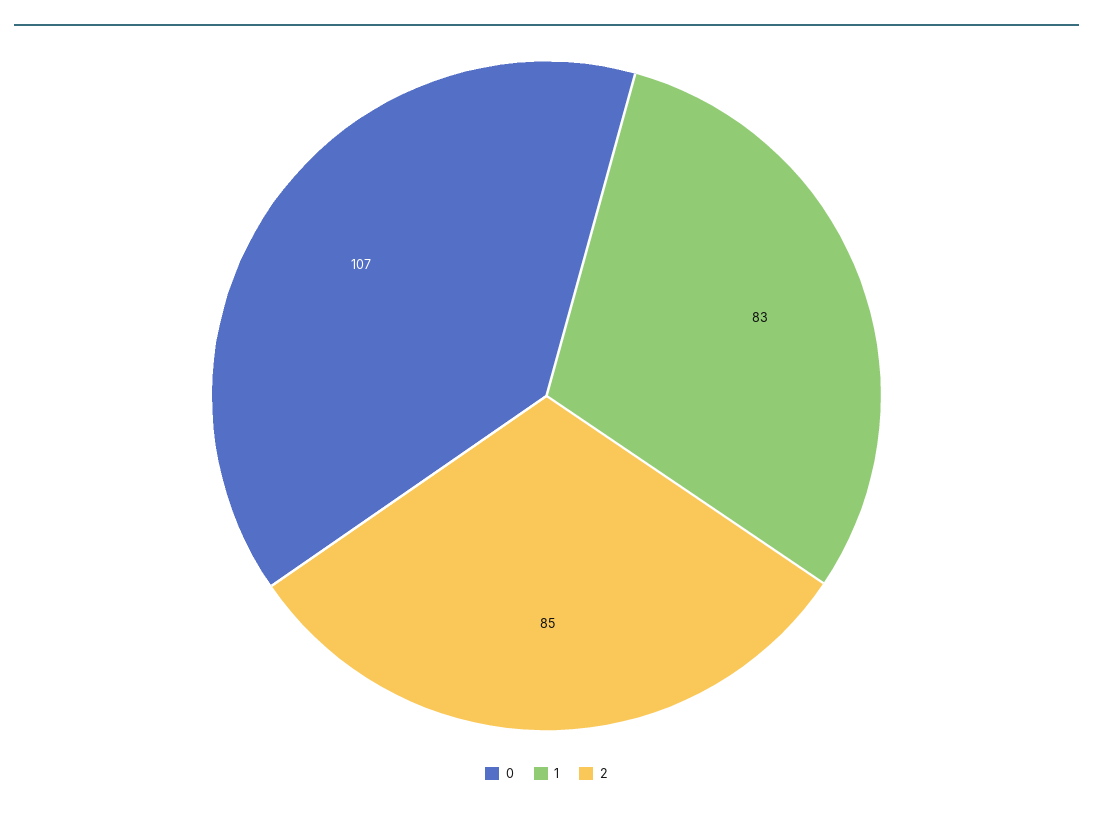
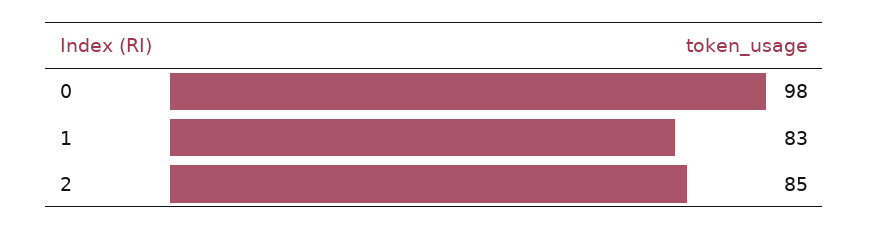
  {
-   "0": 107,
+   "0": 98,
    "1": 83,
    "2": 85
  }

